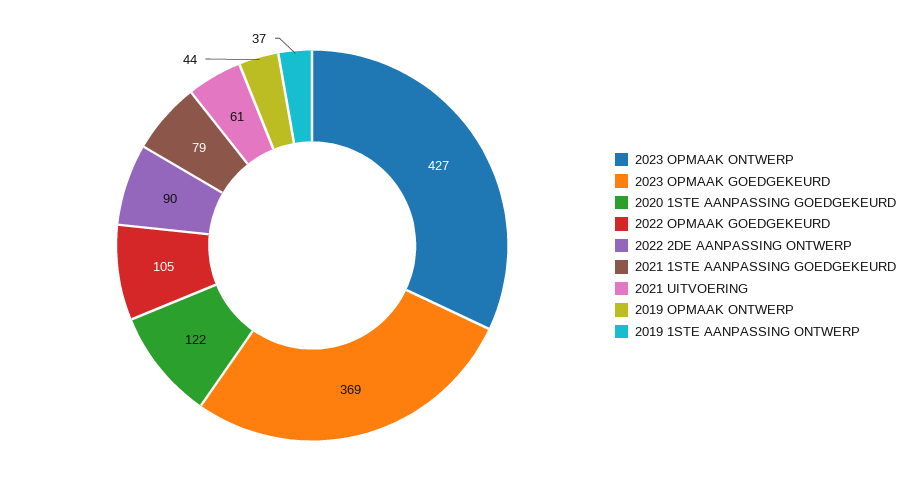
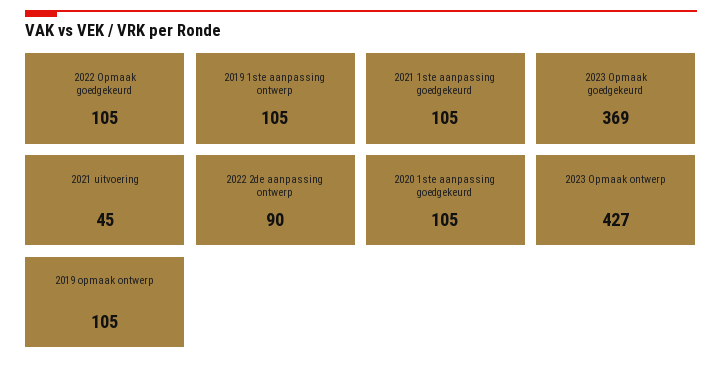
  {
    "2023 OPMAAK ONTWERP": 427,
    "2023 OPMAAK GOEDGEKEURD": 369,
-   "2020 1STE AANPASSING GOEDGEKEURD": 122,
+   "2020 1STE AANPASSING GOEDGEKEURD": 105,
    "2022 OPMAAK GOEDGEKEURD": 105,
    "2022 2DE AANPASSING ONTWERP": 90,
-   "2021 1STE AANPASSING GOEDGEKEURD": 79,
+   "2021 1STE AANPASSING GOEDGEKEURD": 105,
-   "2021 UITVOERING": 61,
+   "2021 UITVOERING": 45,
-   "2019 OPMAAK ONTWERP": 44,
+   "2019 OPMAAK ONTWERP": 105,
-   "2019 1STE AANPASSING ONTWERP": 37
+   "2019 1STE AANPASSING ONTWERP": 105
  }

